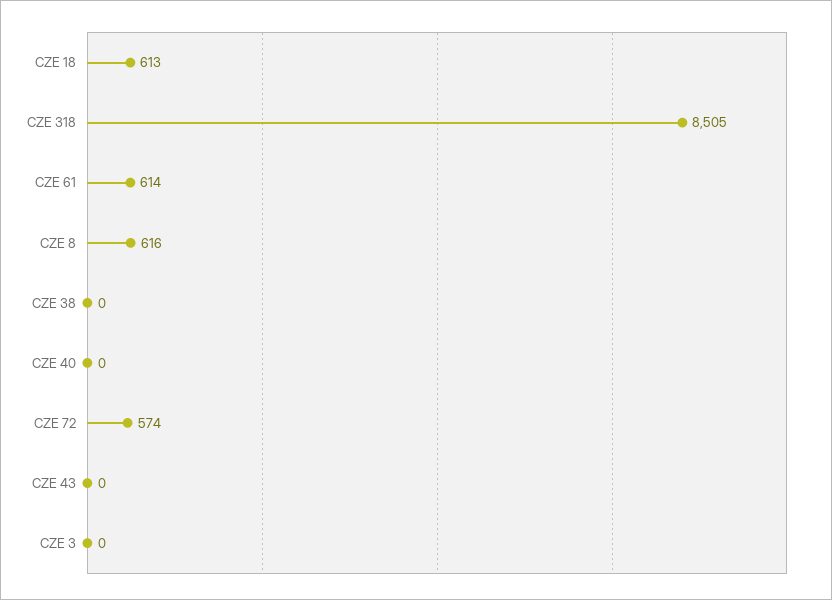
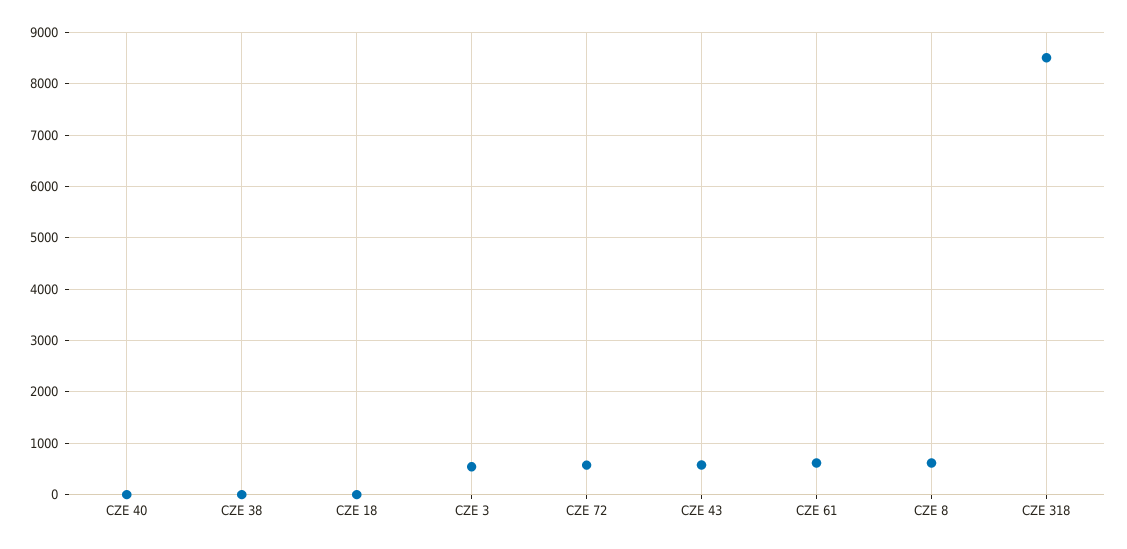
  {
-   "CZE 18": 613,
+   "CZE 18": 0,
    "CZE 318": 8505,
    "CZE 61": 614,
    "CZE 8": 616,
    "CZE 38": 0,
    "CZE 40": 0,
    "CZE 72": 574,
-   "CZE 43": 0,
+   "CZE 43": 600,
-   "CZE 3": 0
+   "CZE 3": 600
  }

